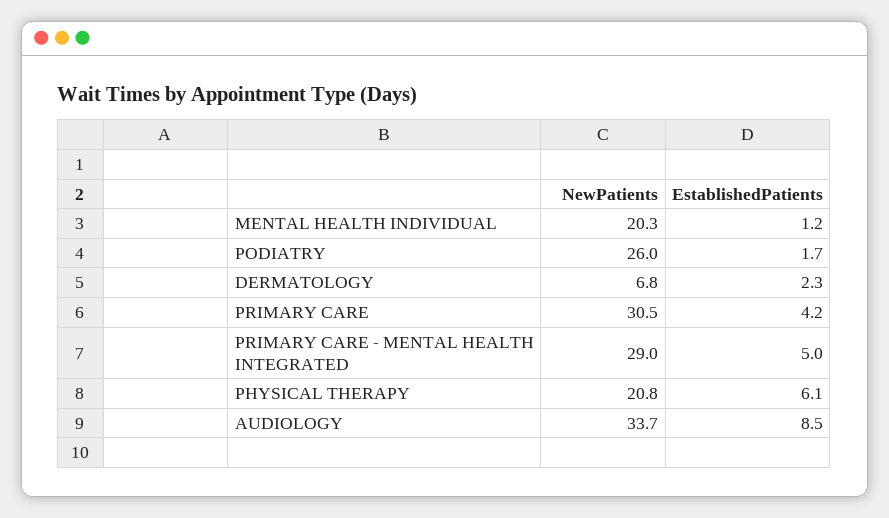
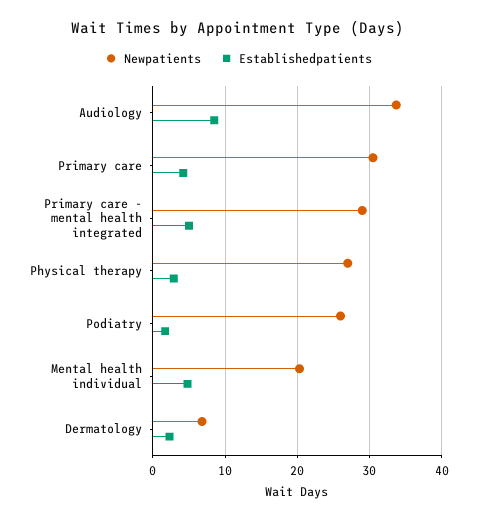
  {
    "NewPatients": {
      "MENTAL HEALTH INDIVIDUAL": 20.3,
      "PODIATRY": 26,
      "DERMATOLOGY": 6.8,
      "PRIMARY CARE": 30.5,
      "PRIMARY CARE - MENTAL HEALTH INTEGRATED": 29,
-     "PHYSICAL THERAPY": 20.8,
+     "PHYSICAL THERAPY": 27,
      "AUDIOLOGY": 33.7
    },
    "EstablishedPatients": {
-     "MENTAL HEALTH INDIVIDUAL": 1.2,
+     "MENTAL HEALTH INDIVIDUAL": 5,
      "PODIATRY": 1.7,
      "DERMATOLOGY": 2.3,
      "PRIMARY CARE": 4.2,
      "PRIMARY CARE - MENTAL HEALTH INTEGRATED": 5,
-     "PHYSICAL THERAPY": 6.1,
+     "PHYSICAL THERAPY": 3,
      "AUDIOLOGY": 8.5
    }
  }

